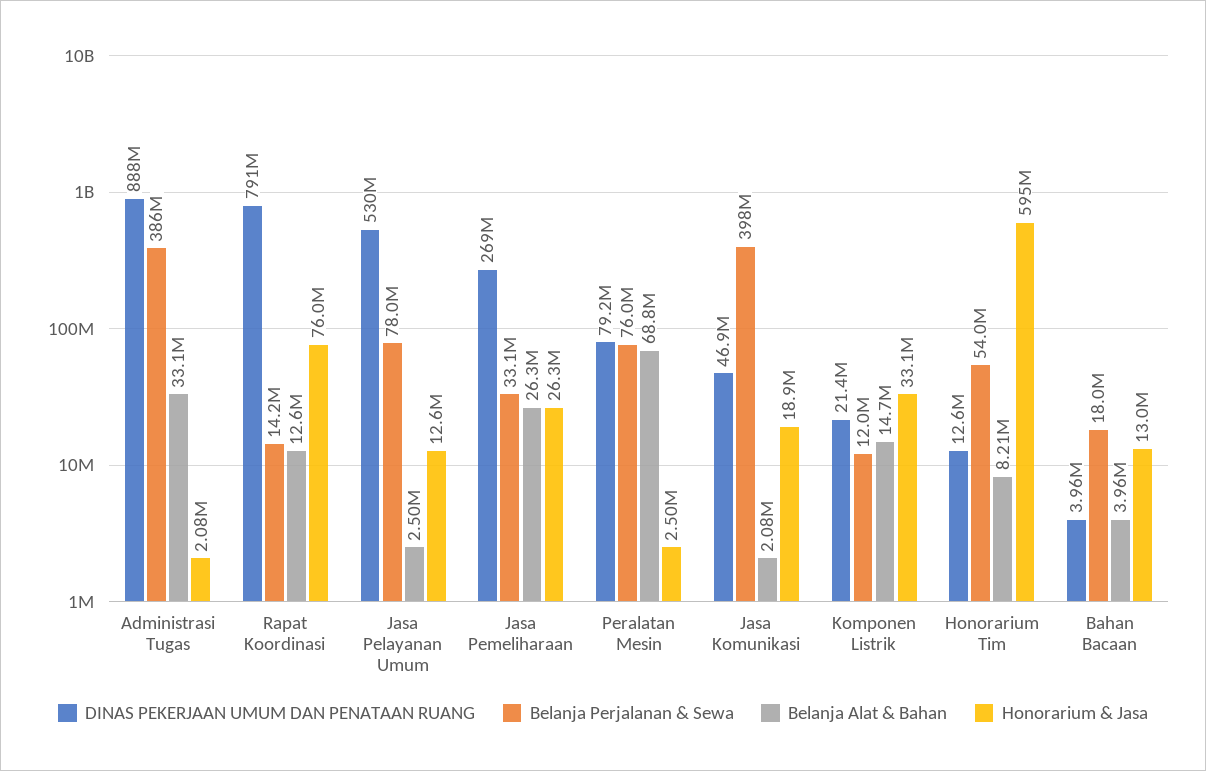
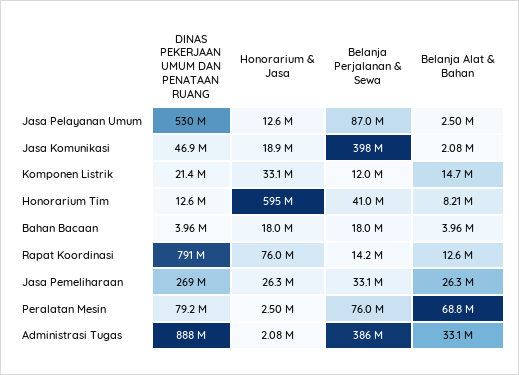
  {
    "DINAS PEKERJAAN UMUM DAN PENATAAN RUANG": {
      "Administrasi Tugas": 888000000,
      "Rapat Koordinasi": 791000000,
      "Jasa Pelayanan Umum": 530000000,
      "Jasa Pemeliharaan": 269000000,
      "Peralatan Mesin": 79200000,
      "Jasa Komunikasi": 46900000,
      "Komponen Listrik": 21400000,
      "Honorarium Tim": 12600000,
      "Bahan Bacaan": 3960000
    },
    "Belanja Perjalanan & Sewa": {
      "Administrasi Tugas": 386000000,
      "Rapat Koordinasi": 14200000,
-     "Jasa Pelayanan Umum": 78000000,
+     "Jasa Pelayanan Umum": 87000000,
      "Jasa Pemeliharaan": 33100000,
      "Peralatan Mesin": 76000000,
      "Jasa Komunikasi": 398000000,
      "Komponen Listrik": 12000000,
-     "Honorarium Tim": 54000000,
+     "Honorarium Tim": 41000000,
      "Bahan Bacaan": 18000000
    },
    "Belanja Alat & Bahan": {
      "Administrasi Tugas": 33100000,
      "Rapat Koordinasi": 12600000,
      "Jasa Pelayanan Umum": 2500000,
      "Jasa Pemeliharaan": 26300000,
      "Peralatan Mesin": 68800000,
      "Jasa Komunikasi": 2080000,
      "Komponen Listrik": 14700000,
      "Honorarium Tim": 8210000,
      "Bahan Bacaan": 3960000
    },
    "Honorarium & Jasa": {
      "Administrasi Tugas": 2080000,
      "Rapat Koordinasi": 76000000,
      "Jasa Pelayanan Umum": 12600000,
      "Jasa Pemeliharaan": 26300000,
      "Peralatan Mesin": 2500000,
      "Jasa Komunikasi": 18900000,
      "Komponen Listrik": 33100000,
      "Honorarium Tim": 595000000,
-     "Bahan Bacaan": 13000000
+     "Bahan Bacaan": 18000000
    }
  }

